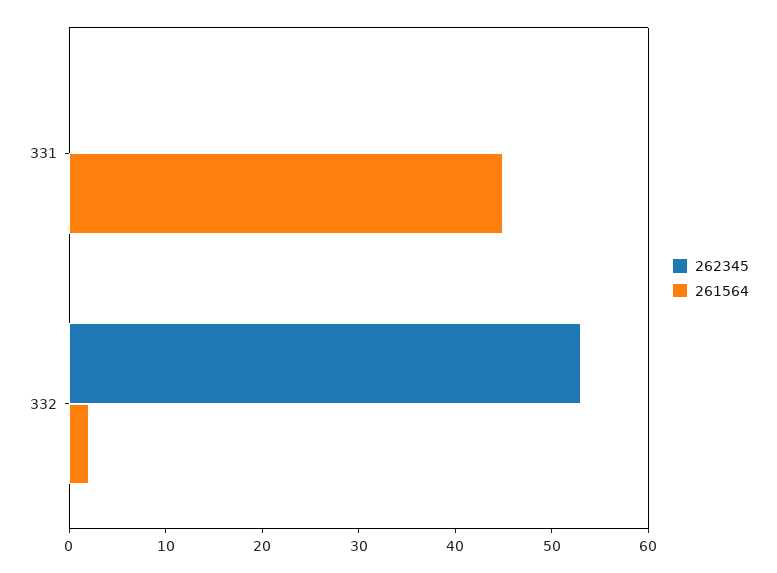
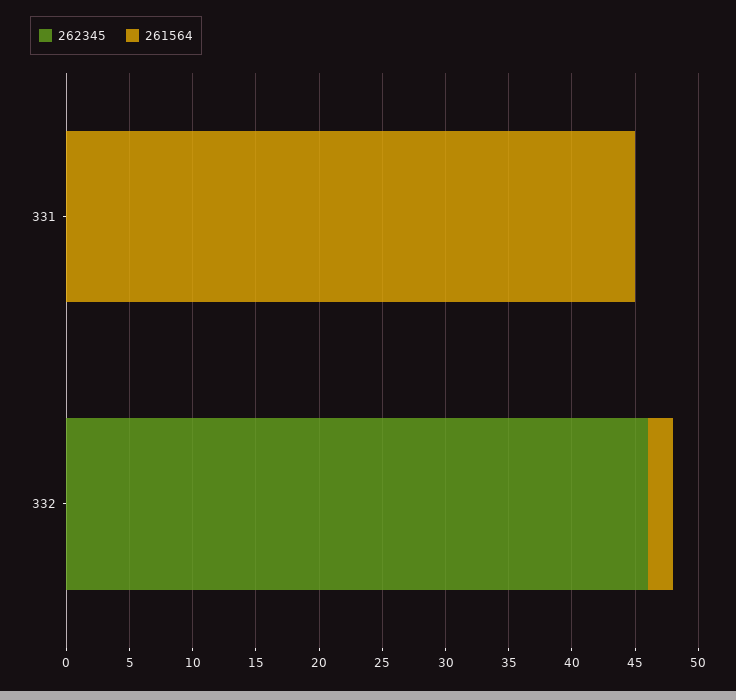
  {
    "262345": {
      "331": 0,
-     "332": 53
+     "332": 46
    },
    "261564": {
      "331": 45,
      "332": 2
    }
  }

